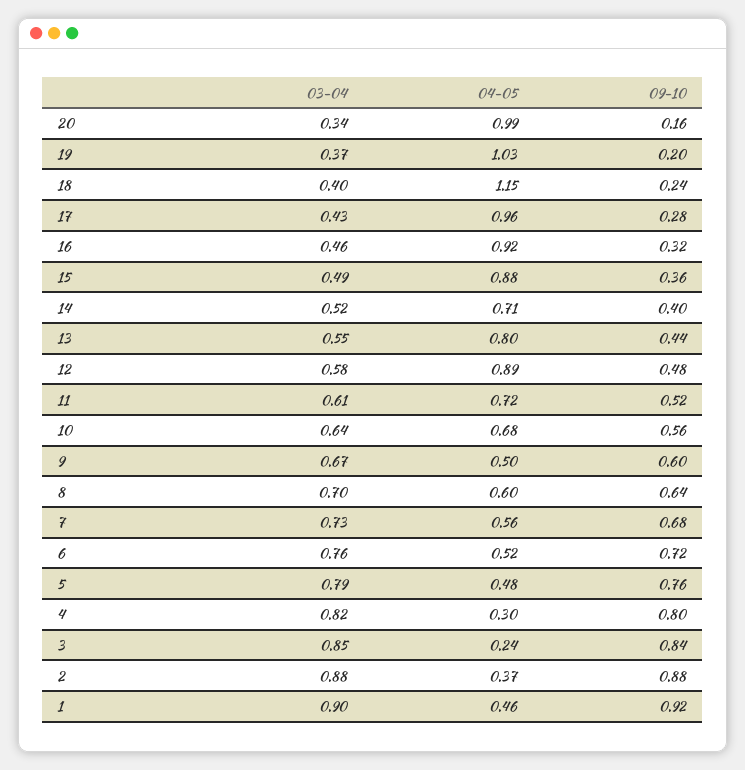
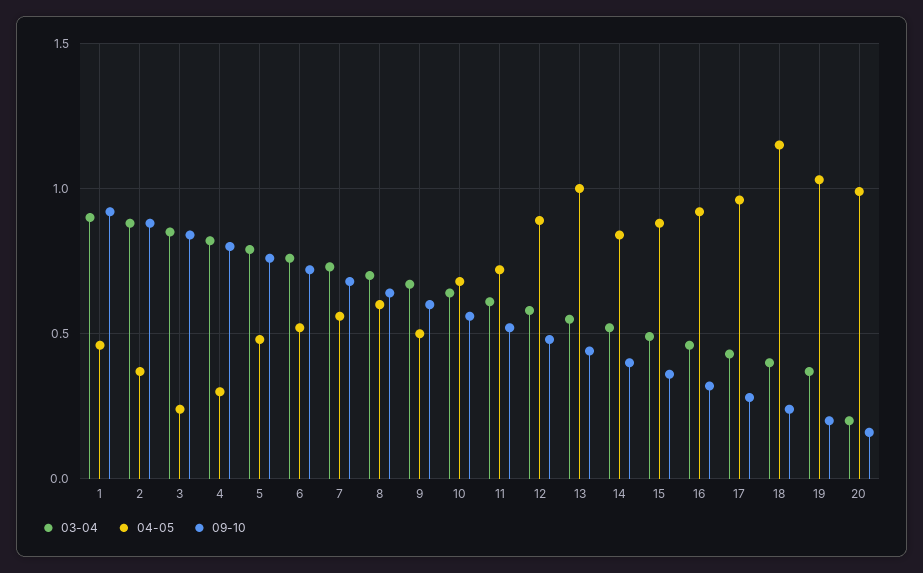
  {
    "03-04": {
-     "20": 0.34,
+     "20": 0.2,
      "19": 0.37,
      "18": 0.4,
      "17": 0.43,
      "16": 0.46,
      "15": 0.49,
      "14": 0.52,
      "13": 0.55,
      "12": 0.58,
      "11": 0.61,
      "10": 0.64,
      "9": 0.67,
      "8": 0.7,
      "7": 0.73,
      "6": 0.76,
      "5": 0.79,
      "4": 0.82,
      "3": 0.85,
      "2": 0.88,
      "1": 0.9
    },
    "04-05": {
      "20": 0.99,
      "19": 1.03,
      "18": 1.15,
      "17": 0.96,
      "16": 0.92,
      "15": 0.88,
-     "14": 0.71,
+     "14": 0.85,
-     "13": 0.8,
+     "13": 1,
      "12": 0.89,
      "11": 0.72,
      "10": 0.68,
      "9": 0.5,
      "8": 0.6,
      "7": 0.56,
      "6": 0.52,
      "5": 0.48,
      "4": 0.3,
      "3": 0.24,
      "2": 0.37,
      "1": 0.46
    },
    "09-10": {
      "20": 0.16,
      "19": 0.2,
      "18": 0.24,
      "17": 0.28,
      "16": 0.32,
      "15": 0.36,
      "14": 0.4,
      "13": 0.44,
      "12": 0.48,
      "11": 0.52,
      "10": 0.56,
      "9": 0.6,
      "8": 0.64,
      "7": 0.68,
      "6": 0.72,
      "5": 0.76,
      "4": 0.8,
      "3": 0.84,
      "2": 0.88,
      "1": 0.92
    }
  }

